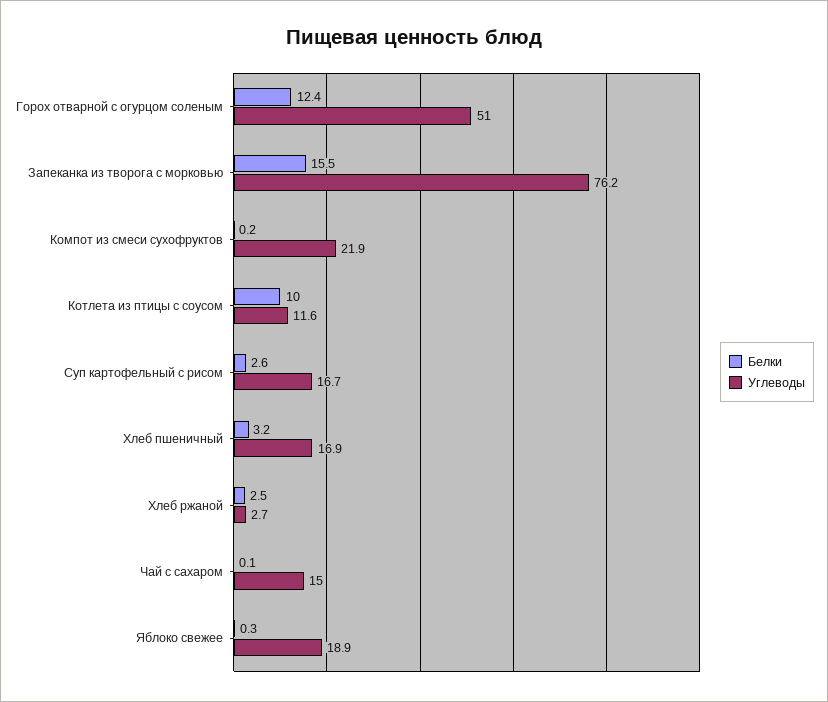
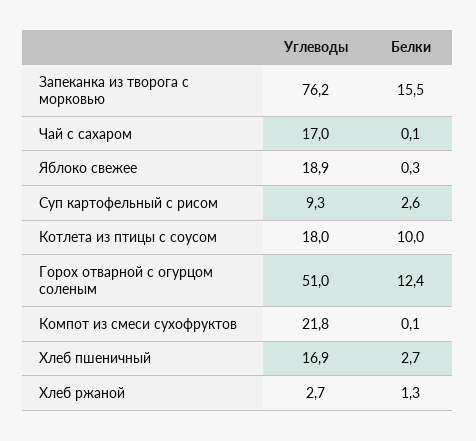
  {
    "Белки": {
      "Горох отварной с огурцом соленым": 12.4,
      "Запеканка из творога с морковью": 15.5,
-     "Компот из смеси сухофруктов": 0.2,
+     "Компот из смеси сухофруктов": 0.1,
      "Котлета из птицы с соусом": 10,
      "Суп картофельный с рисом": 2.6,
-     "Хлеб пшеничный": 3.2,
+     "Хлеб пшеничный": 2.7,
-     "Хлеб ржаной": 2.5,
+     "Хлеб ржаной": 1.3,
      "Чай с сахаром": 0.1,
      "Яблоко свежее": 0.3
    },
    "Углеводы": {
      "Горох отварной с огурцом соленым": 51,
      "Запеканка из творога с морковью": 76.2,
-     "Компот из смеси сухофруктов": 21.9,
+     "Компот из смеси сухофруктов": 21.8,
-     "Котлета из птицы с соусом": 11.6,
+     "Котлета из птицы с соусом": 18,
-     "Суп картофельный с рисом": 16.7,
+     "Суп картофельный с рисом": 9.3,
      "Хлеб пшеничный": 16.9,
      "Хлеб ржаной": 2.7,
-     "Чай с сахаром": 15,
+     "Чай с сахаром": 17,
      "Яблоко свежее": 18.9
    }
  }

